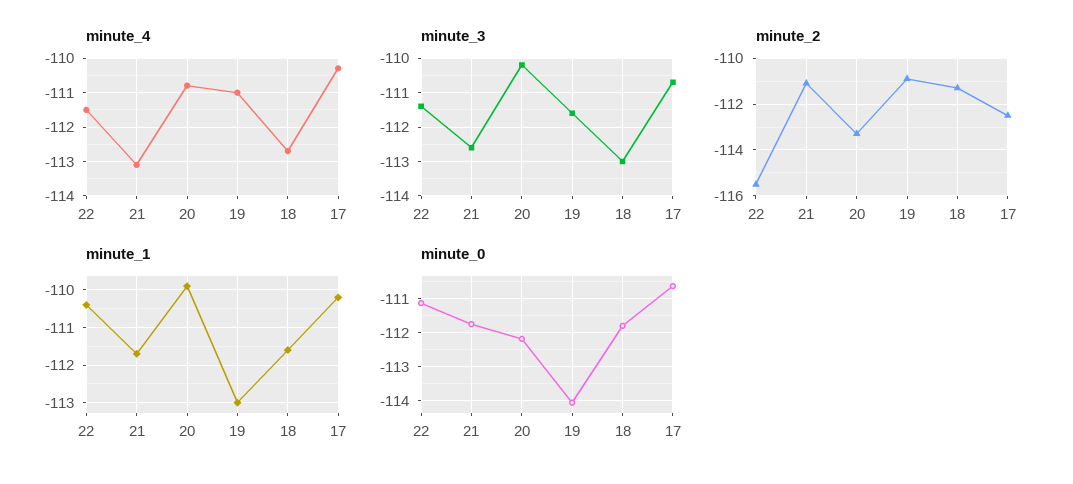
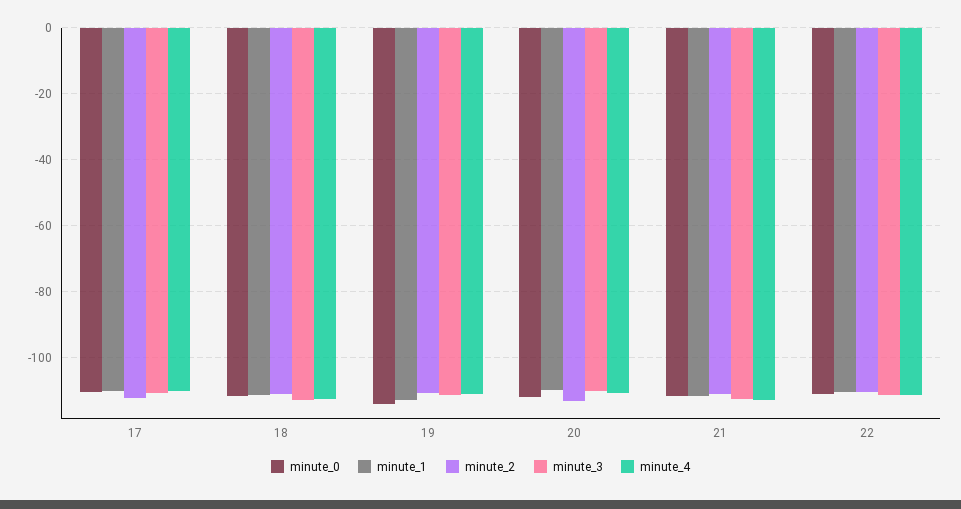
  {
    "minute_4": {
      "22": -111.5,
      "21": -113,
      "20": -111,
      "19": -111,
      "18": -112.5,
      "17": -110.5
    },
    "minute_3": {
      "22": -111.5,
      "21": -112.5,
      "20": -110,
      "19": -111.5,
      "18": -113,
      "17": -110.5
    },
    "minute_2": {
-     "22": -115.5,
+     "22": -110,
      "21": -111,
      "20": -113.5,
      "19": -111,
      "18": -111.5,
      "17": -112.5
    },
    "minute_1": {
      "22": -110.5,
      "21": -111.5,
      "20": -110,
      "19": -113,
      "18": -111.5,
      "17": -110
    },
    "minute_0": {
      "22": -111.2,
      "21": -111.8,
      "20": -112.2,
      "19": -114,
      "18": -111.8,
      "17": -110.6
    }
  }

